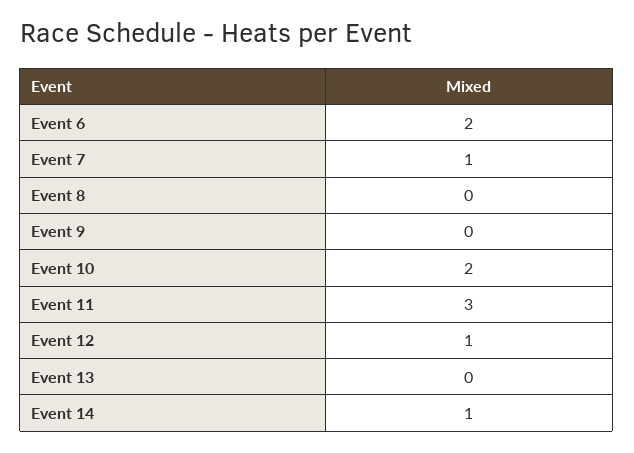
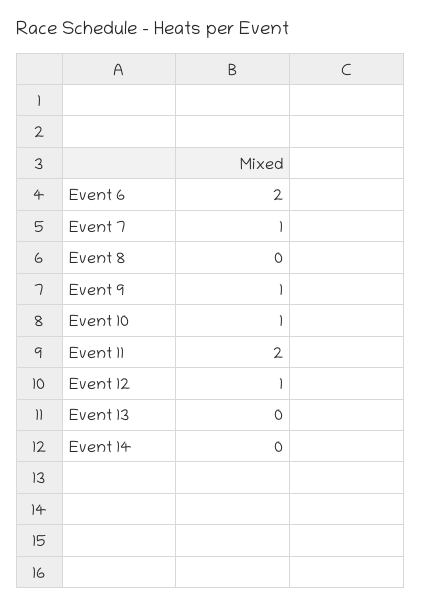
  {
    "Event 6": 2,
    "Event 7": 1,
    "Event 8": 0,
-   "Event 9": 0,
+   "Event 9": 1,
-   "Event 10": 2,
+   "Event 10": 1,
-   "Event 11": 3,
+   "Event 11": 2,
    "Event 12": 1,
    "Event 13": 0,
-   "Event 14": 1
+   "Event 14": 0
  }

